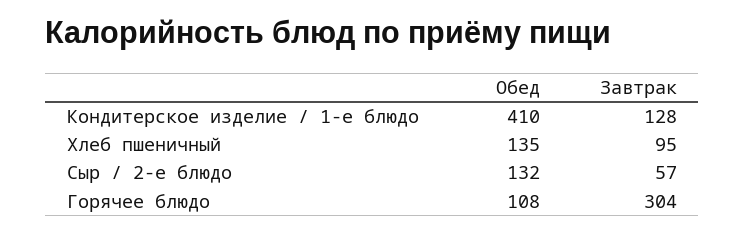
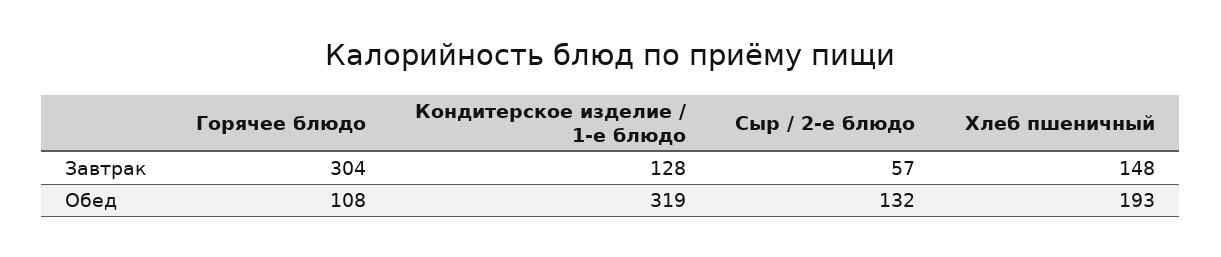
  {
    "Обед": {
-     "Кондитерское изделие / 1-е блюдо": 410,
+     "Кондитерское изделие / 1-е блюдо": 319,
-     "Хлеб пшеничный": 135,
+     "Хлеб пшеничный": 193,
      "Сыр / 2-е блюдо": 132,
      "Горячее блюдо": 108
    },
    "Завтрак": {
      "Кондитерское изделие / 1-е блюдо": 128,
-     "Хлеб пшеничный": 95,
+     "Хлеб пшеничный": 148,
      "Сыр / 2-е блюдо": 57,
      "Горячее блюдо": 304
    }
  }

